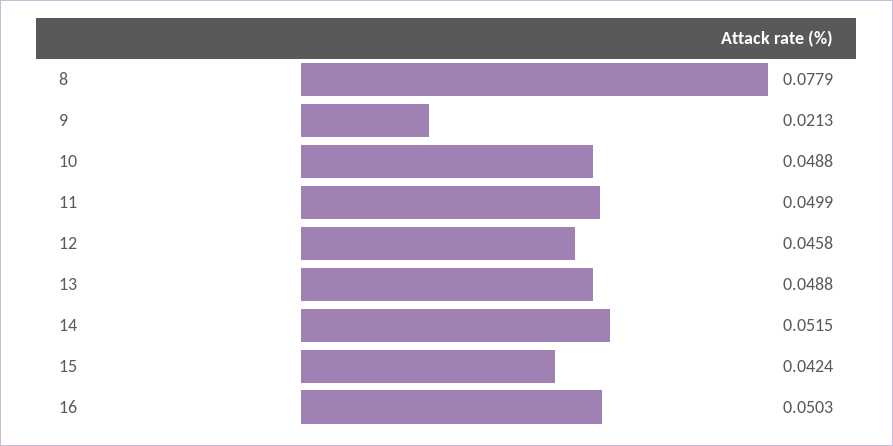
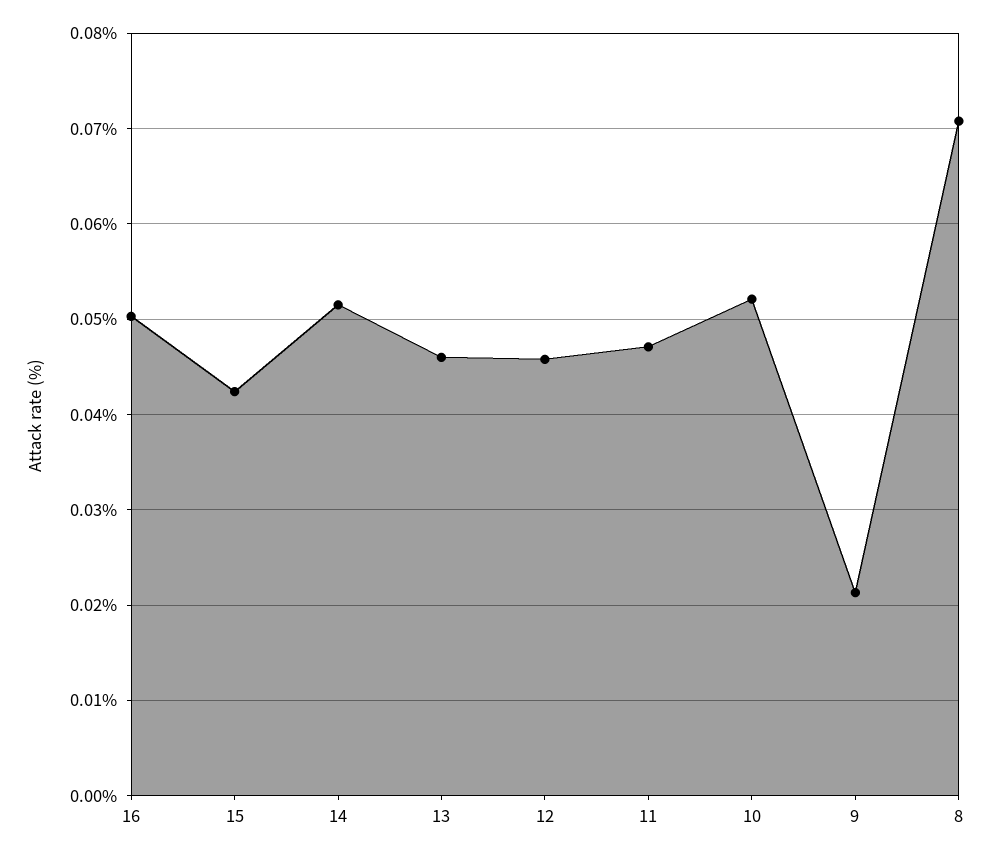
  {
-   "8": 0.0779,
+   "8": 0.071,
    "9": 0.0213,
-   "10": 0.0488,
+   "10": 0.052,
-   "11": 0.0499,
+   "11": 0.047,
    "12": 0.0458,
-   "13": 0.0488,
+   "13": 0.046,
    "14": 0.0515,
    "15": 0.0424,
    "16": 0.0503
  }

